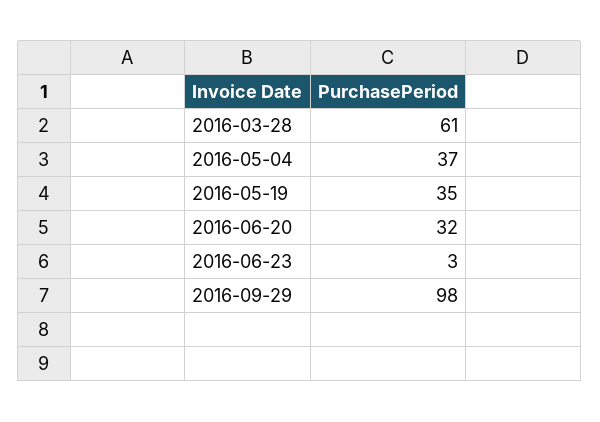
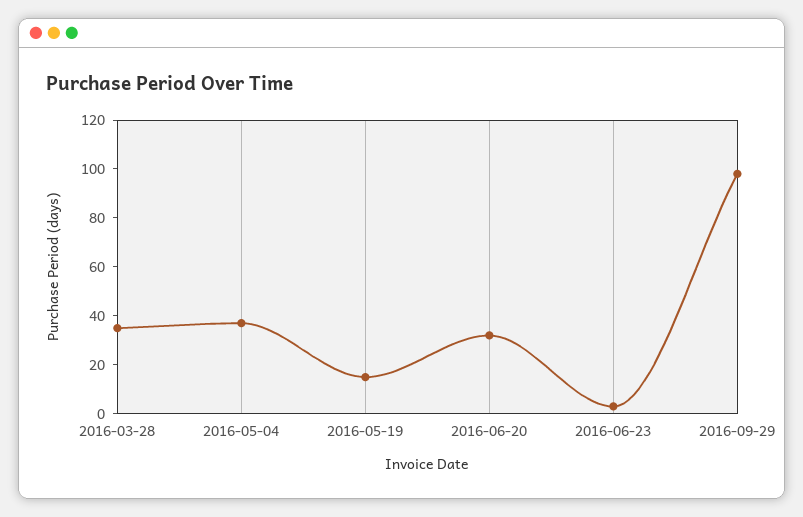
  {
-   "2016-03-28": 61,
+   "2016-03-28": 35,
    "2016-05-04": 37,
-   "2016-05-19": 35,
+   "2016-05-19": 15,
    "2016-06-20": 32,
    "2016-06-23": 3,
    "2016-09-29": 98
  }

